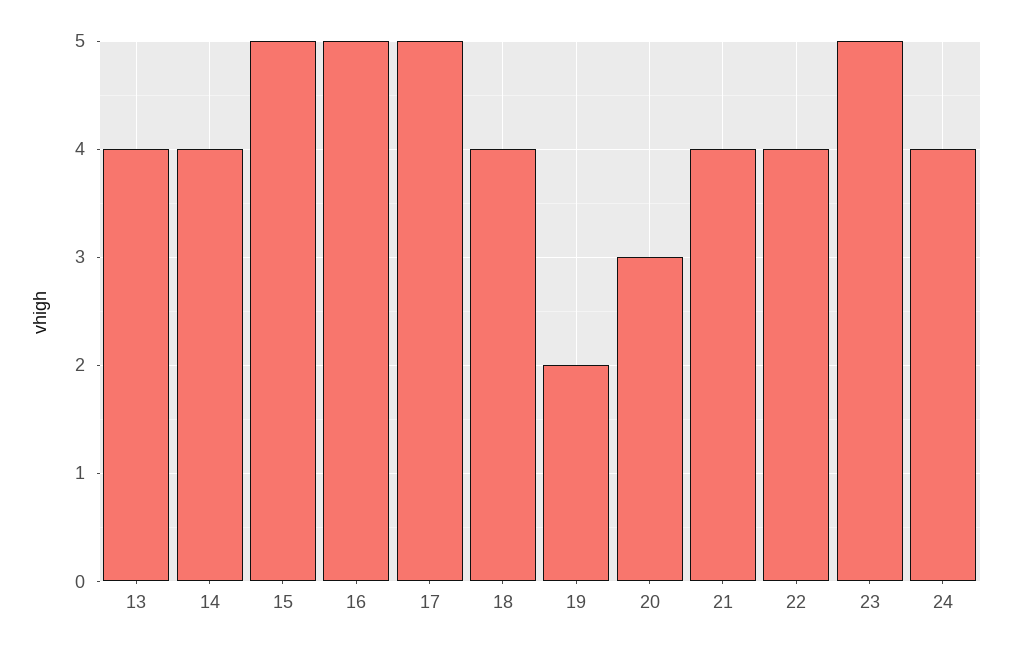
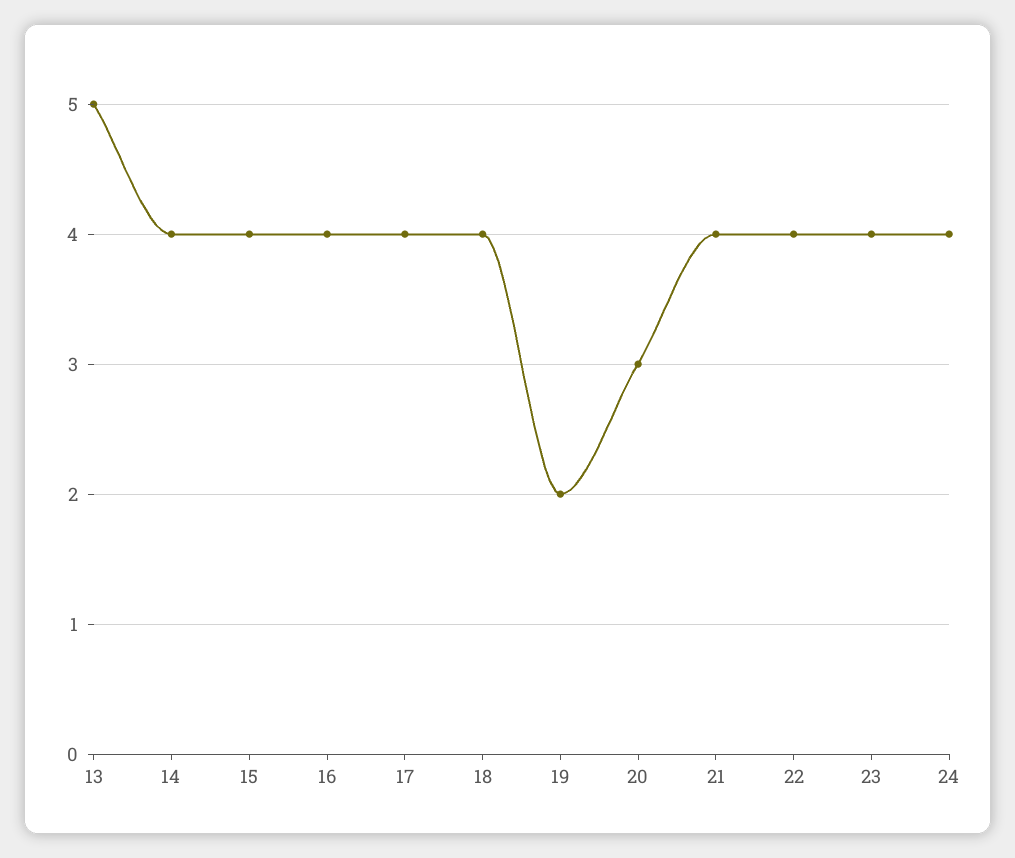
  {
-   "13": 4,
+   "13": 5,
    "14": 4,
-   "15": 5,
+   "15": 4,
-   "16": 5,
+   "16": 4,
-   "17": 5,
+   "17": 4,
    "18": 4,
    "19": 2,
    "20": 3,
    "21": 4,
    "22": 4,
-   "23": 5,
+   "23": 4,
    "24": 4
  }

